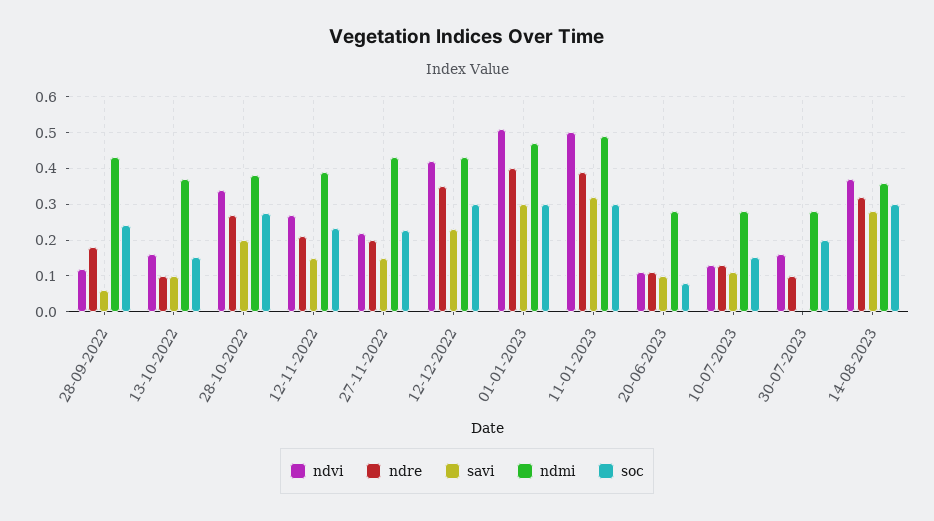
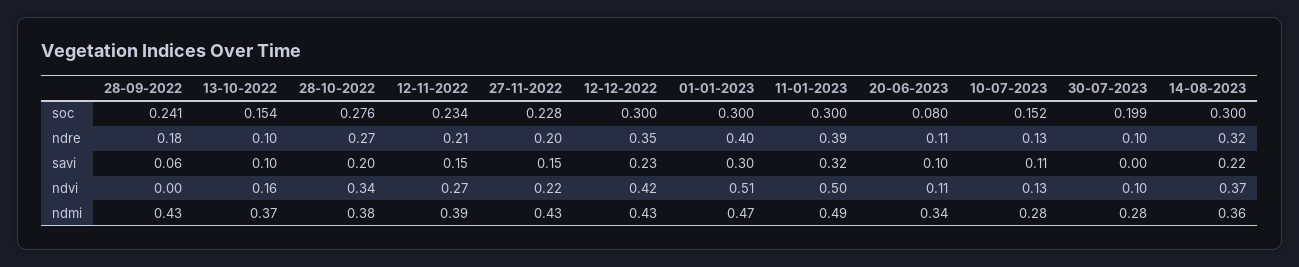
  {
    "ndvi": {
-     "28-09-2022": 0.12,
+     "28-09-2022": 0,
      "13-10-2022": 0.16,
      "28-10-2022": 0.34,
      "12-11-2022": 0.27,
      "27-11-2022": 0.22,
      "12-12-2022": 0.42,
      "01-01-2023": 0.51,
      "11-01-2023": 0.5,
      "20-06-2023": 0.11,
      "10-07-2023": 0.13,
-     "30-07-2023": 0.16,
+     "30-07-2023": 0.1,
      "14-08-2023": 0.37
    },
    "ndre": {
      "28-09-2022": 0.18,
      "13-10-2022": 0.1,
      "28-10-2022": 0.27,
      "12-11-2022": 0.21,
      "27-11-2022": 0.2,
      "12-12-2022": 0.35,
      "01-01-2023": 0.4,
      "11-01-2023": 0.39,
      "20-06-2023": 0.11,
      "10-07-2023": 0.13,
      "30-07-2023": 0.1,
      "14-08-2023": 0.32
    },
    "savi": {
      "28-09-2022": 0.06,
      "13-10-2022": 0.1,
      "28-10-2022": 0.2,
      "12-11-2022": 0.15,
      "27-11-2022": 0.15,
      "12-12-2022": 0.23,
      "01-01-2023": 0.3,
      "11-01-2023": 0.32,
      "20-06-2023": 0.1,
      "10-07-2023": 0.11,
      "30-07-2023": 0,
-     "14-08-2023": 0.28
+     "14-08-2023": 0.22
    },
    "ndmi": {
      "28-09-2022": 0.43,
      "13-10-2022": 0.37,
      "28-10-2022": 0.38,
      "12-11-2022": 0.39,
      "27-11-2022": 0.43,
      "12-12-2022": 0.43,
      "01-01-2023": 0.47,
      "11-01-2023": 0.49,
-     "20-06-2023": 0.28,
+     "20-06-2023": 0.34,
      "10-07-2023": 0.28,
      "30-07-2023": 0.28,
      "14-08-2023": 0.36
    },
    "soc": {
      "28-09-2022": 0.241,
      "13-10-2022": 0.154,
      "28-10-2022": 0.276,
      "12-11-2022": 0.234,
      "27-11-2022": 0.228,
      "12-12-2022": 0.3,
      "01-01-2023": 0.3,
      "11-01-2023": 0.3,
      "20-06-2023": 0.08,
      "10-07-2023": 0.152,
      "30-07-2023": 0.199,
      "14-08-2023": 0.3
    }
  }

